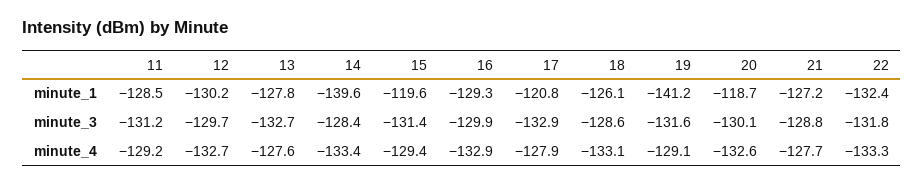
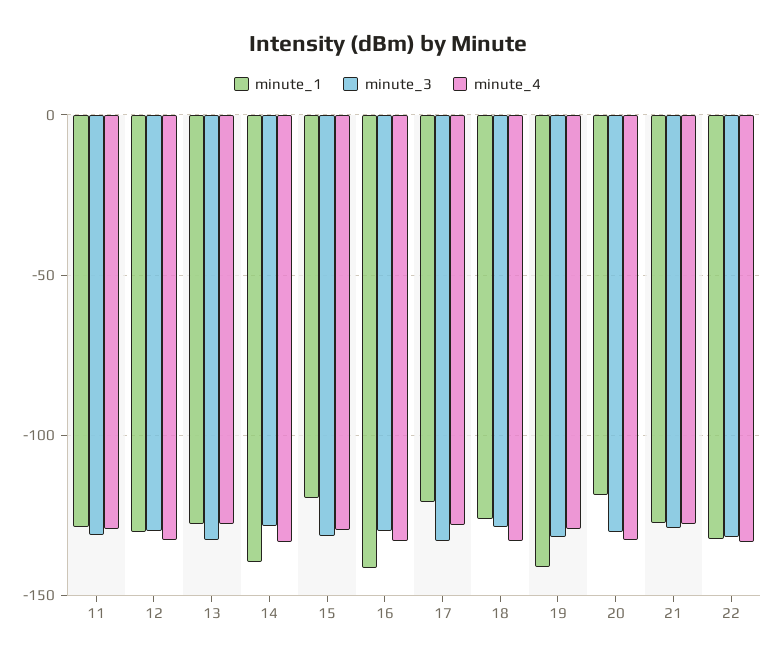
  {
    "minute_1": {
      "11": -128.5,
      "12": -130.2,
      "13": -127.8,
      "14": -139.6,
      "15": -119.6,
-     "16": -129.3,
+     "16": -140,
      "17": -120.8,
      "18": -126.1,
      "19": -141.2,
      "20": -118.7,
      "21": -127.2,
      "22": -132.4
    },
    "minute_3": {
      "11": -131.2,
      "12": -129.7,
      "13": -132.7,
      "14": -128.4,
      "15": -131.4,
      "16": -129.9,
      "17": -132.9,
      "18": -128.6,
      "19": -131.6,
      "20": -130.1,
      "21": -128.8,
      "22": -131.8
    },
    "minute_4": {
      "11": -129.2,
      "12": -132.7,
      "13": -127.6,
      "14": -133.4,
      "15": -129.4,
      "16": -132.9,
      "17": -127.9,
      "18": -133.1,
      "19": -129.1,
      "20": -132.6,
      "21": -127.7,
      "22": -133.3
    }
  }

